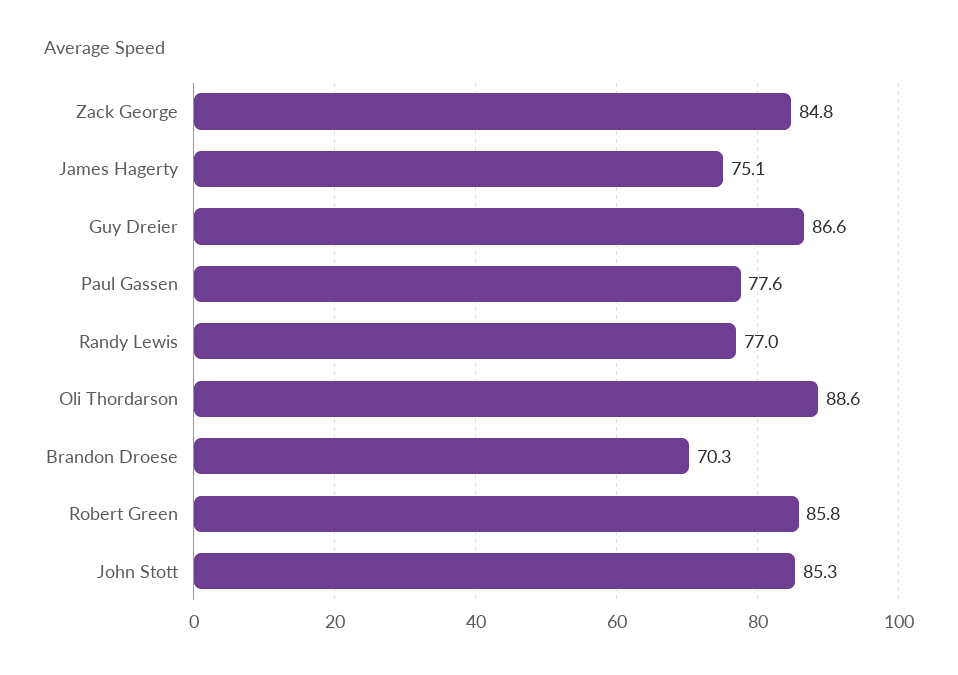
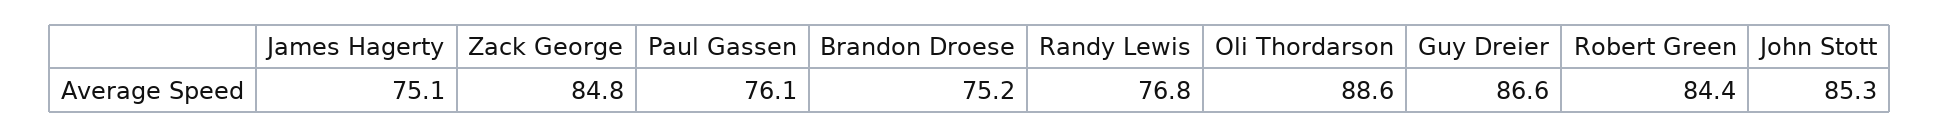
  {
    "Zack George": 84.8,
    "James Hagerty": 75.1,
    "Guy Dreier": 86.6,
-   "Paul Gassen": 77.6,
+   "Paul Gassen": 76.1,
-   "Randy Lewis": 77,
+   "Randy Lewis": 76.8,
    "Oli Thordarson": 88.6,
-   "Brandon Droese": 70.3,
+   "Brandon Droese": 75.2,
-   "Robert Green": 85.8,
+   "Robert Green": 84.4,
    "John Stott": 85.3
  }

